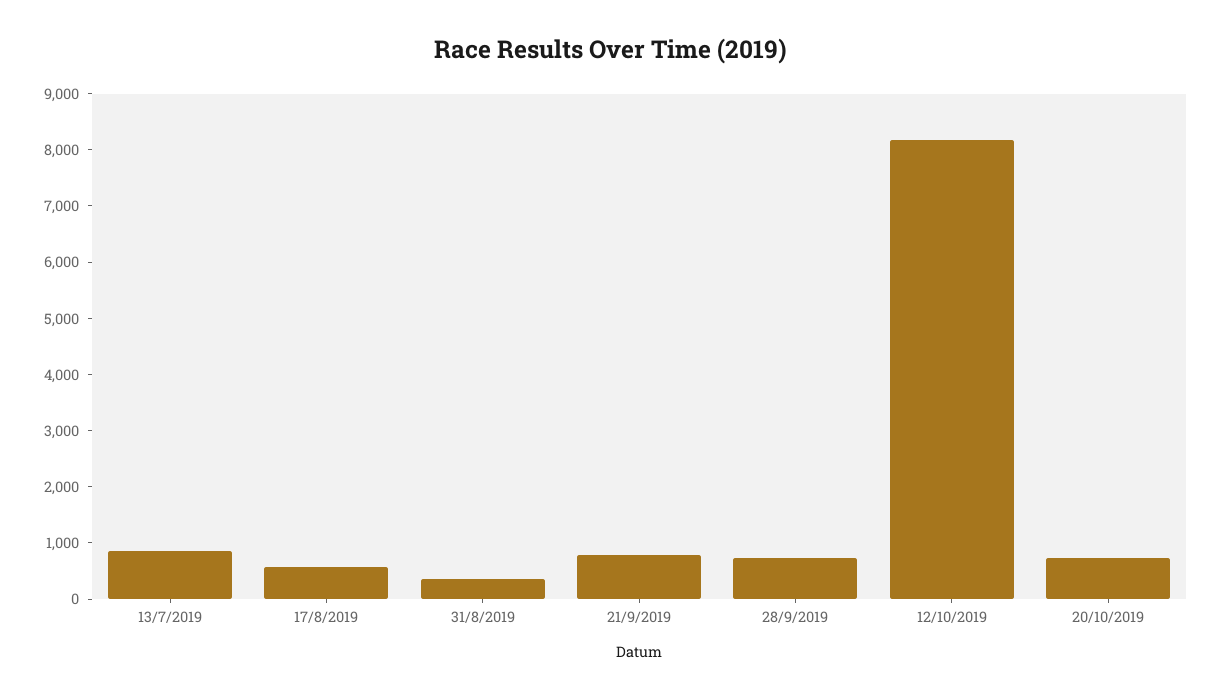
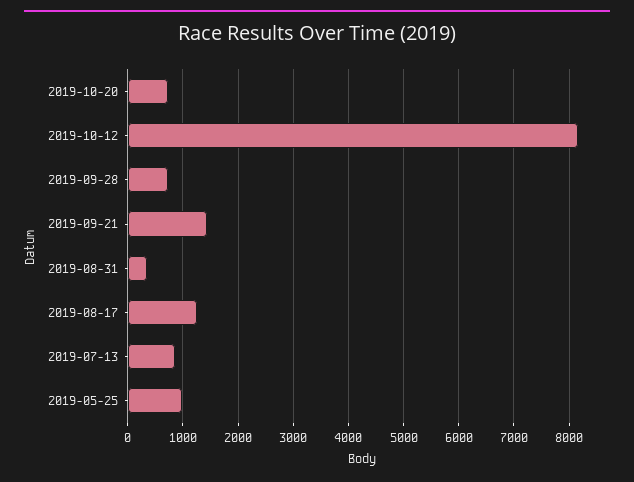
  {
    "13/7/2019": 800,
-   "17/8/2019": 600,
+   "17/8/2019": 1200,
    "31/8/2019": 400,
-   "21/9/2019": 800,
+   "21/9/2019": 1400,
    "28/9/2019": 800,
    "12/10/2019": 8200,
-   "20/10/2019": 800
+   "20/10/2019": 800,
+   "2019-05-25": 1000
  }

